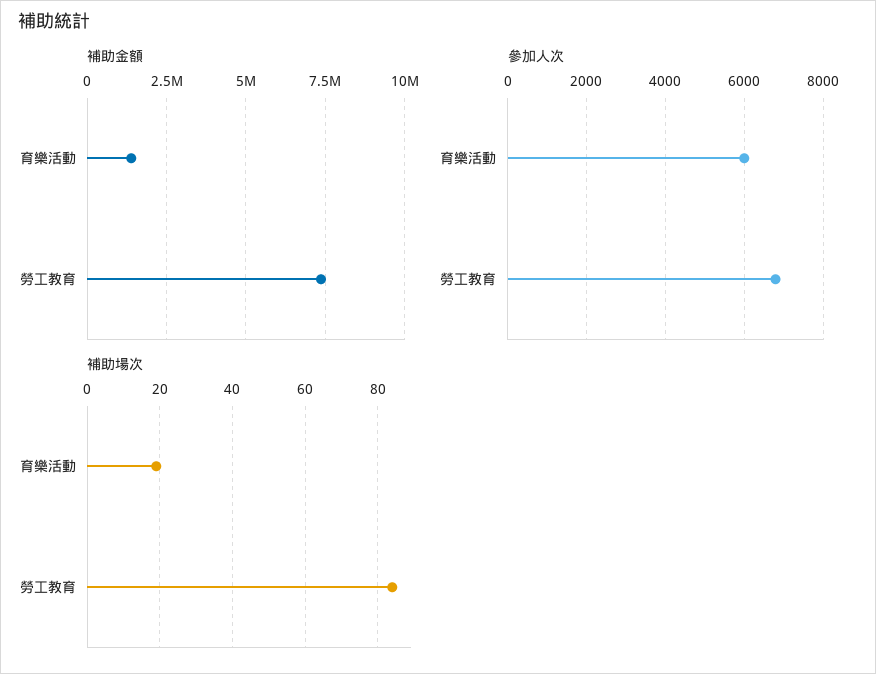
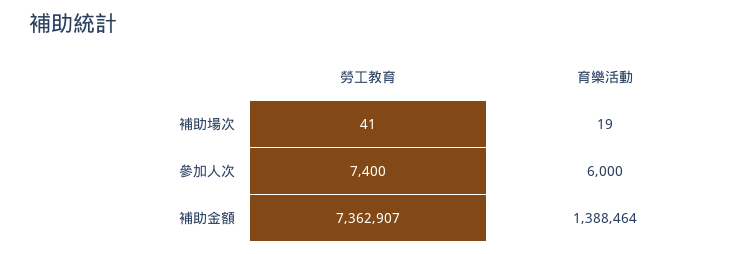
  {
    "補助金額": {
      "育樂活動": 1388464,
      "勞工教育": 7362907
    },
    "參加人次": {
      "育樂活動": 6000,
-     "勞工教育": 6800
+     "勞工教育": 7400
    },
    "補助場次": {
      "育樂活動": 19,
-     "勞工教育": 85
+     "勞工教育": 41
    }
  }

